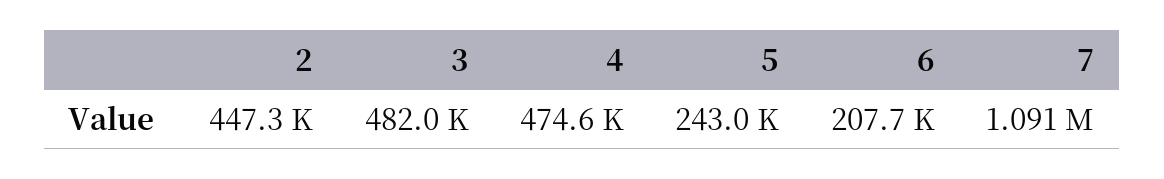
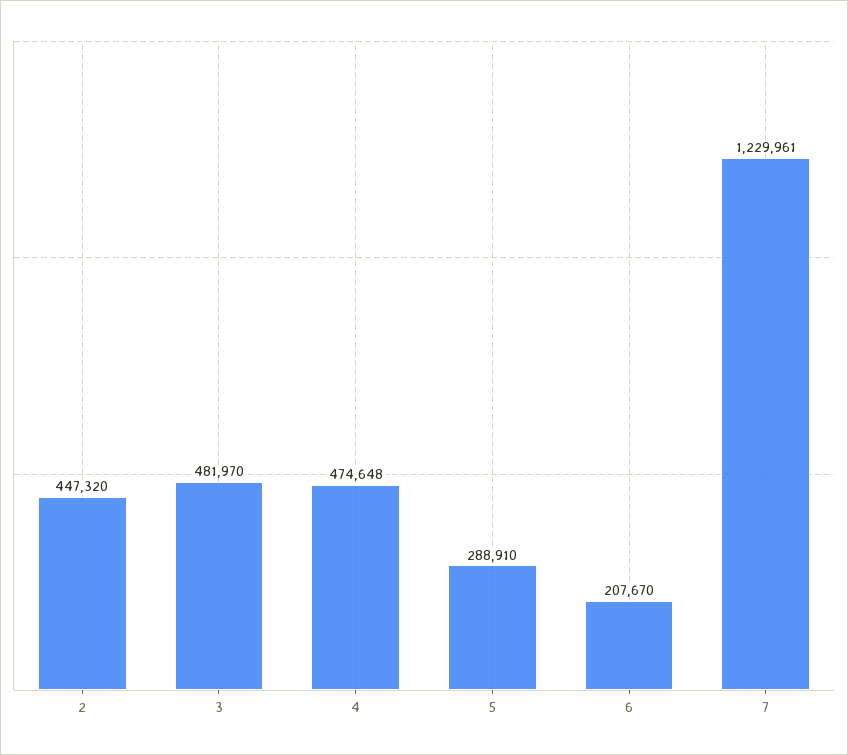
  {
    "2": 447320,
    "3": 481970,
    "4": 474648,
-   "5": 243000,
+   "5": 288910,
    "6": 207670,
-   "7": 1091000
+   "7": 1229961
  }

